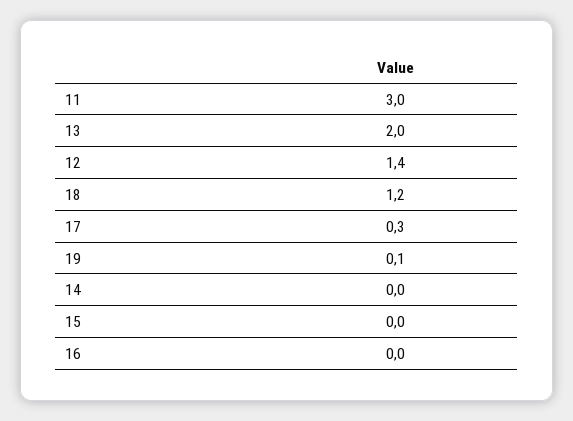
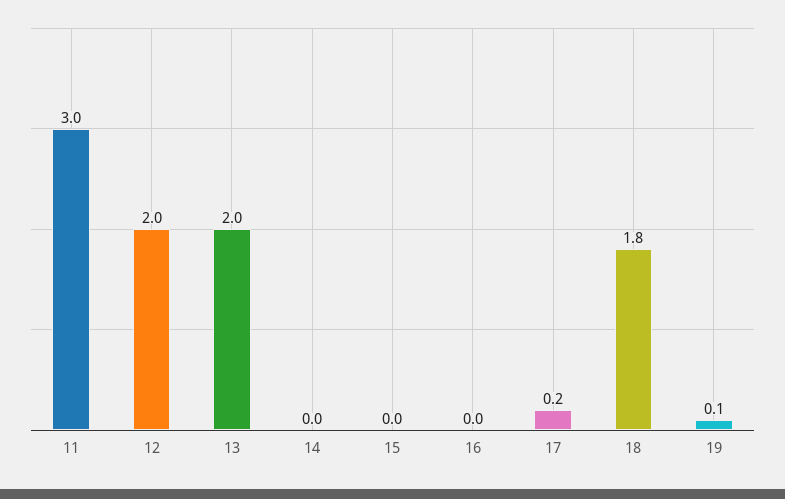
  {
    "11": 3,
    "13": 2,
-   "12": 1.4,
+   "12": 2,
-   "18": 1.2,
+   "18": 1.8,
-   "17": 0.3,
+   "17": 0.2,
    "19": 0.1,
    "14": 0,
    "15": 0,
    "16": 0
  }

